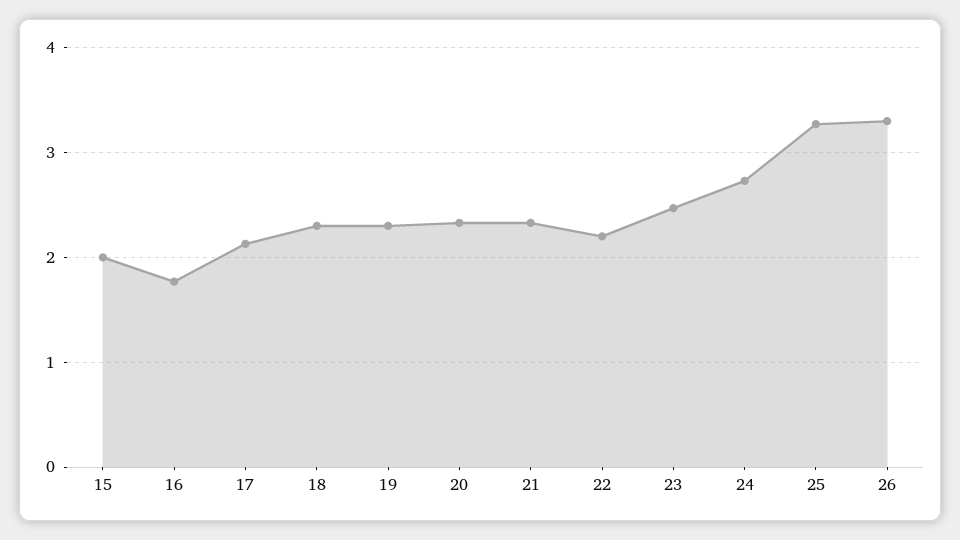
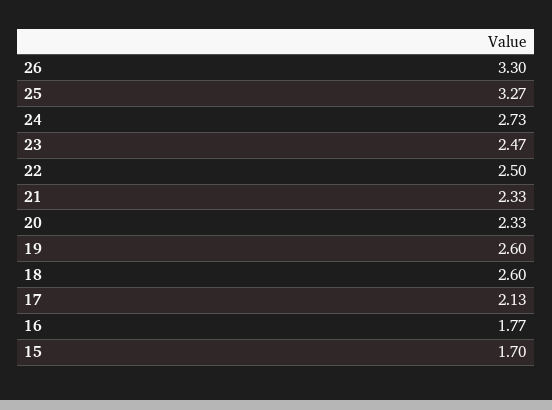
  {
-   "15": 2,
+   "15": 1.7,
    "16": 1.77,
    "17": 2.13,
-   "18": 2.3,
+   "18": 2.6,
-   "19": 2.3,
+   "19": 2.6,
    "20": 2.33,
    "21": 2.33,
-   "22": 2.2,
+   "22": 2.5,
    "23": 2.47,
    "24": 2.73,
    "25": 3.27,
    "26": 3.3
  }

